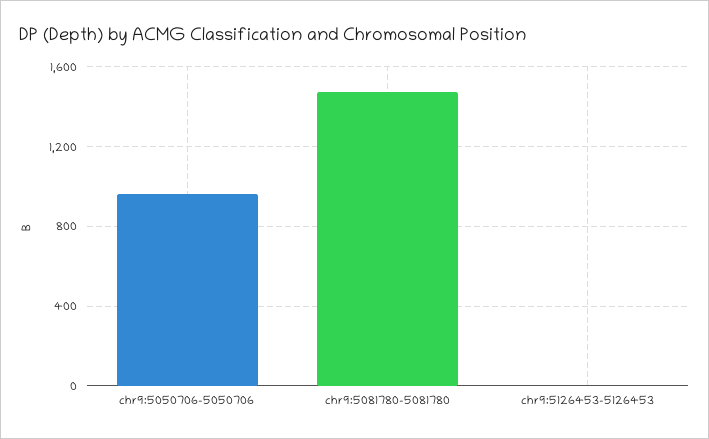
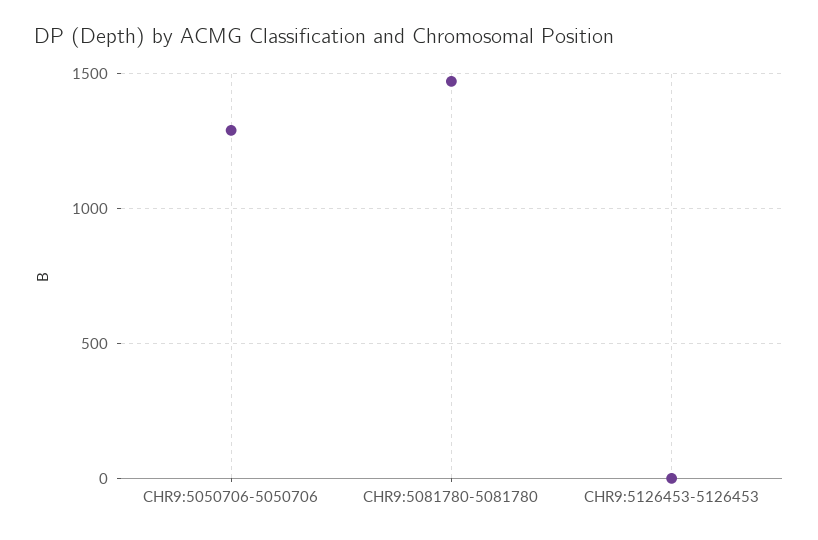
  {
-   "chr9:5050706-5050706": 950,
+   "chr9:5050706-5050706": 1300,
    "chr9:5081780-5081780": 1450,
    "chr9:5126453-5126453": 0
  }

